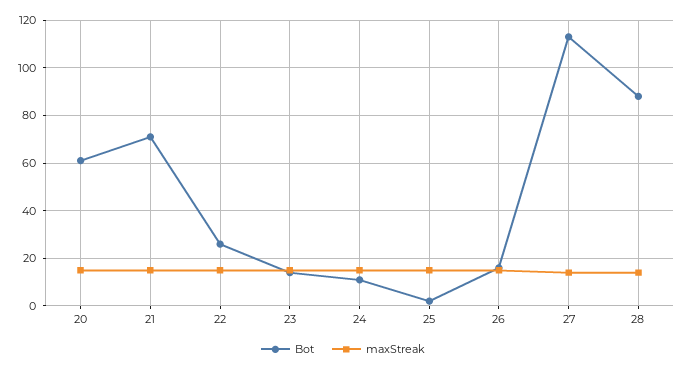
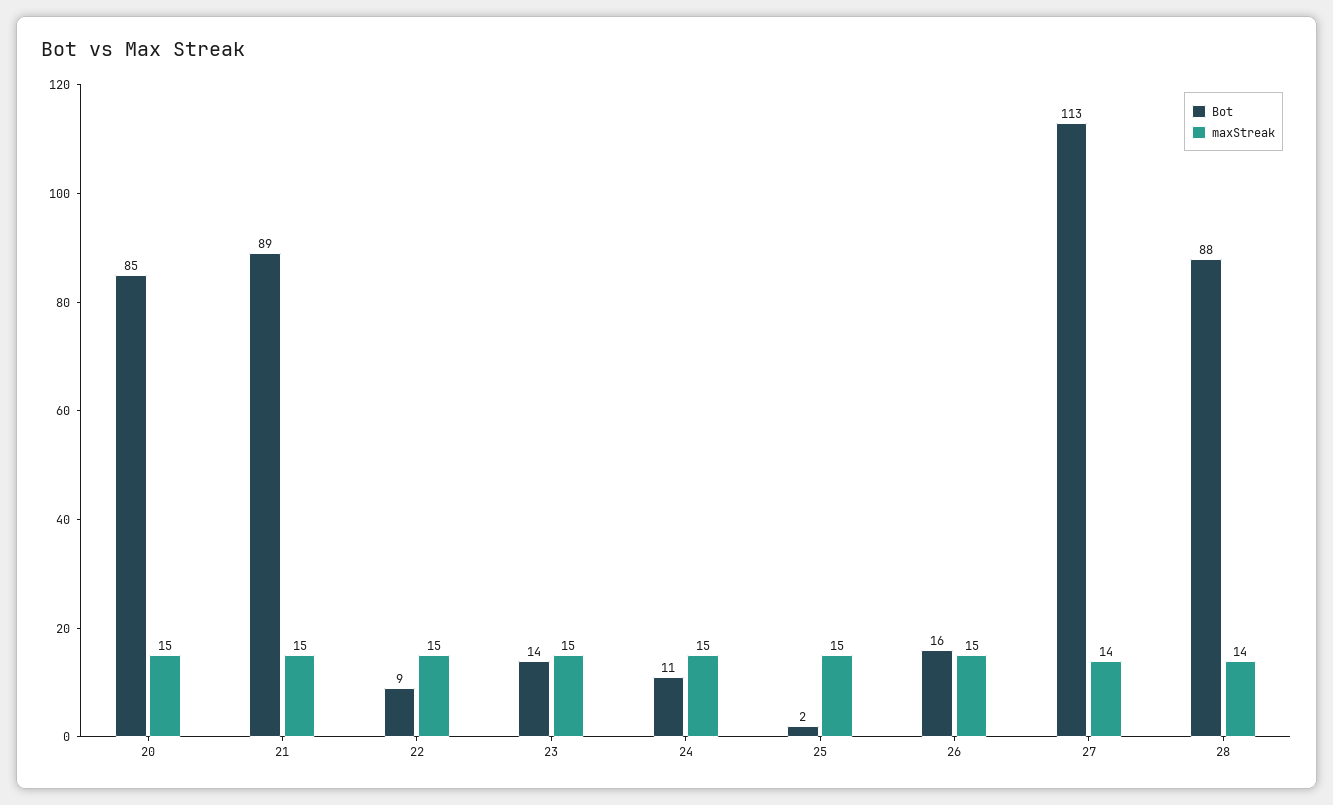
  {
    "Bot": {
-     "20": 60,
+     "20": 85,
-     "21": 70,
+     "21": 89,
-     "22": 25,
+     "22": 9,
      "23": 14,
      "24": 11,
      "25": 2,
      "26": 16,
      "27": 113,
      "28": 88
    },
    "maxStreak": {
      "20": 15,
      "21": 15,
      "22": 15,
      "23": 15,
      "24": 15,
      "25": 15,
      "26": 15,
      "27": 14,
      "28": 14
    }
  }

